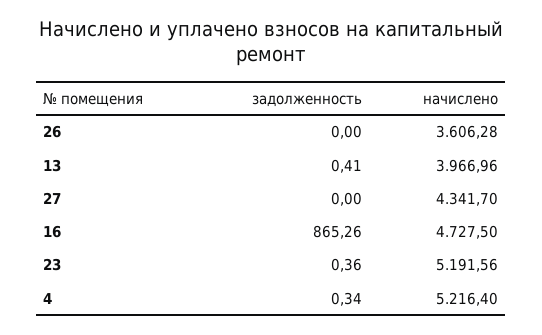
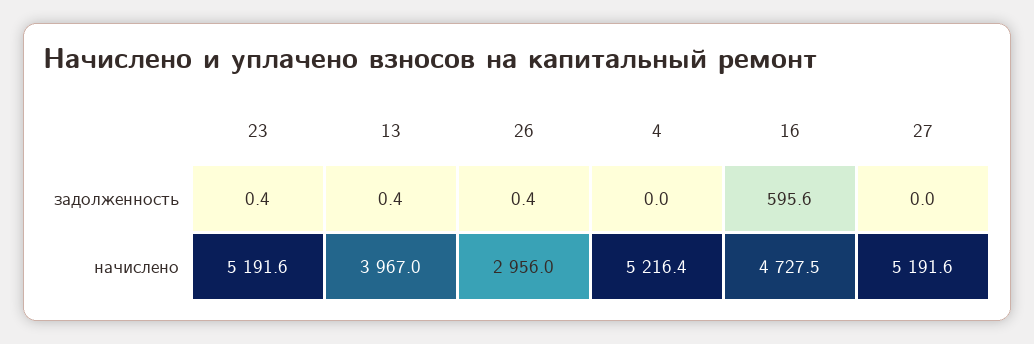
  {
    "задолженность": {
-     "26": 0,
+     "26": 0.4,
      "13": 0.41,
      "27": 0,
-     "16": 865.26,
+     "16": 595.6,
      "23": 0.36,
-     "4": 0.34
+     "4": 0
    },
    "начислено": {
-     "26": 3606.28,
+     "26": 2956,
      "13": 3966.96,
-     "27": 4341.7,
+     "27": 5191.6,
      "16": 4727.5,
      "23": 5191.56,
      "4": 5216.4
    }
  }

